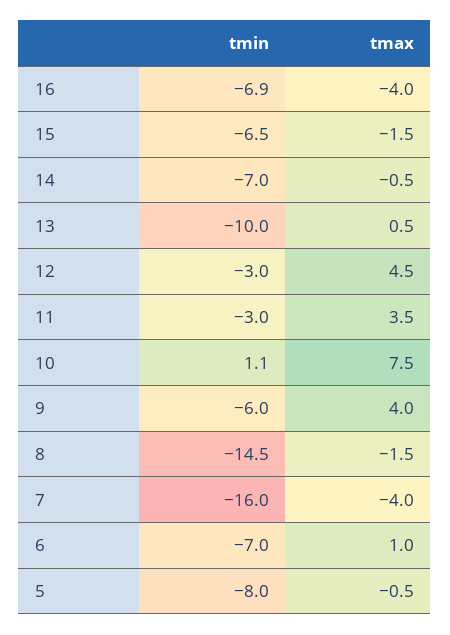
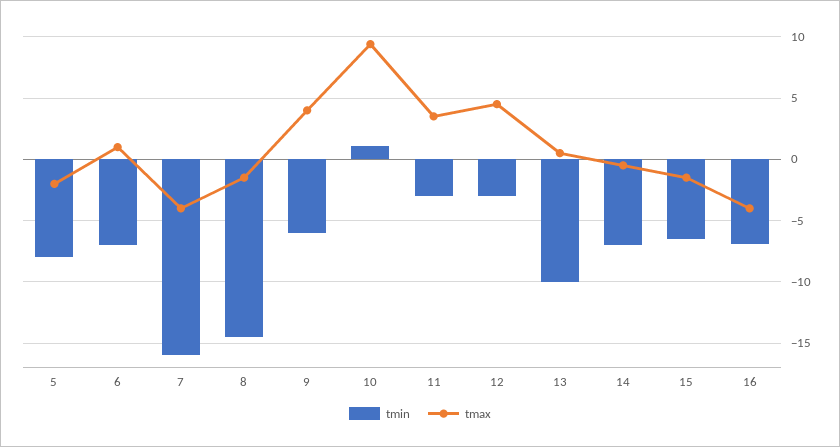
  {
    "tmin": {
      "16": -6.9,
      "15": -6.5,
      "14": -7,
      "13": -10,
      "12": -3,
      "11": -3,
      "10": 1.1,
      "9": -6,
      "8": -14.5,
      "7": -16,
      "6": -7,
      "5": -8
    },
    "tmax": {
      "16": -4,
      "15": -1.5,
      "14": -0.5,
      "13": 0.5,
      "12": 4.5,
      "11": 3.5,
-     "10": 7.5,
+     "10": 9.5,
      "9": 4,
      "8": -1.5,
      "7": -4,
      "6": 1,
-     "5": -0.5
+     "5": -2
    }
  }

